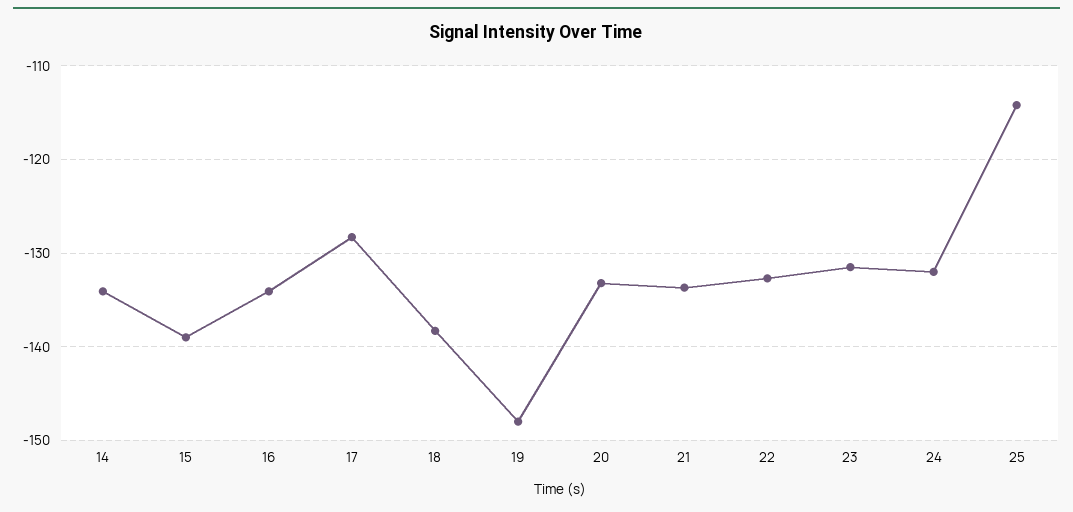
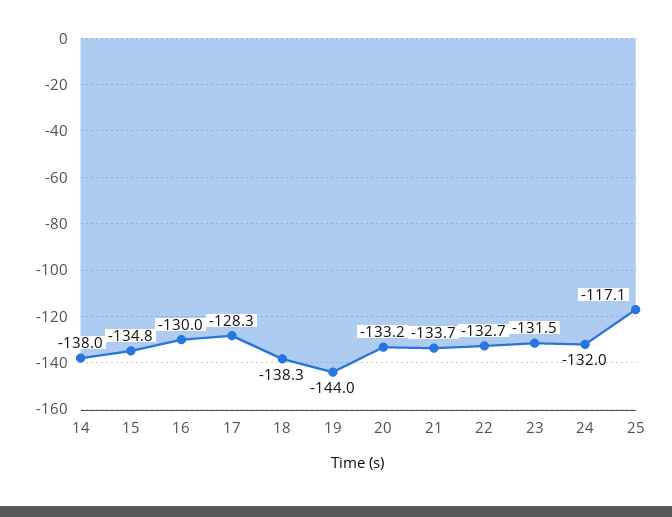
  {
-   "14": -134,
+   "14": -138,
-   "15": -139,
+   "15": -134.8,
-   "16": -134,
+   "16": -130,
    "17": -128.3,
    "18": -138.3,
-   "19": -148,
+   "19": -144,
    "20": -133.2,
    "21": -133.7,
    "22": -132.7,
    "23": -131.5,
    "24": -132,
-   "25": -114
+   "25": -117.1
  }

